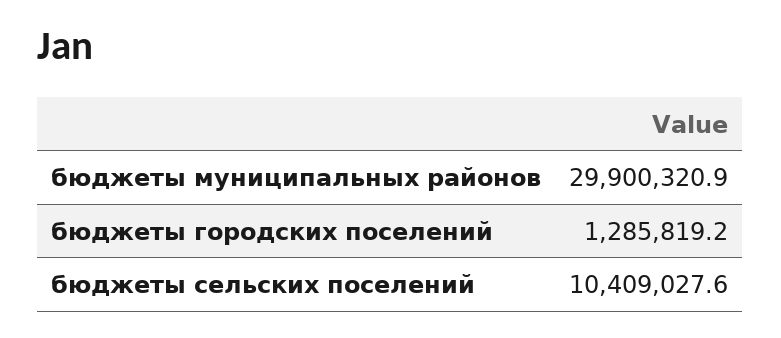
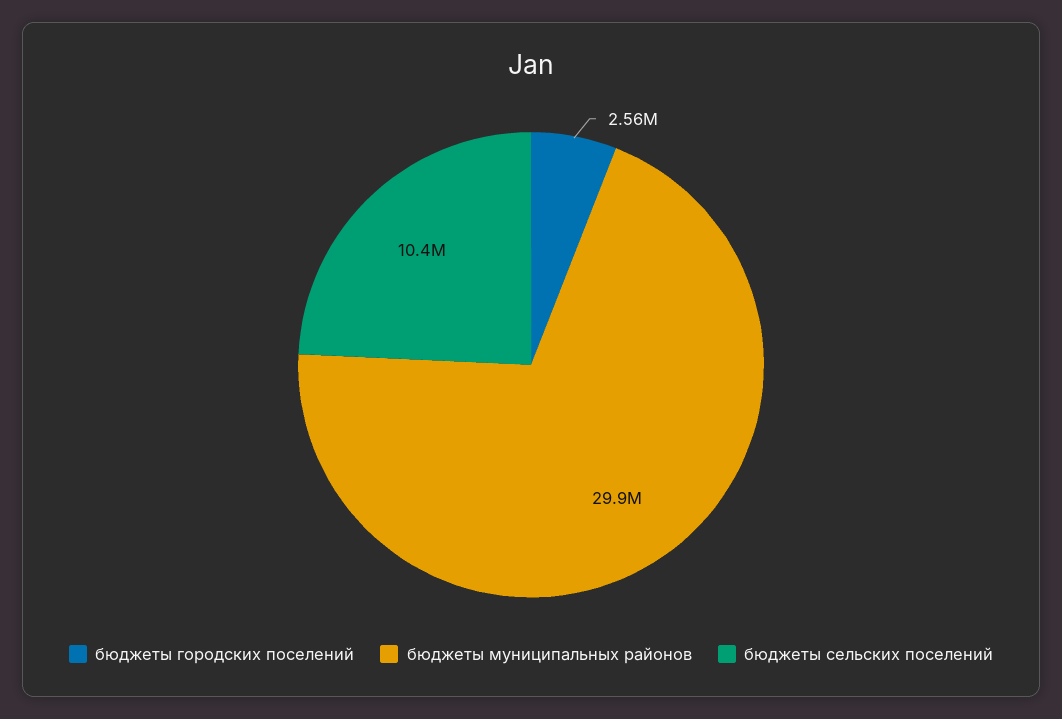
  {
    "бюджеты муниципальных районов": 29900320.9,
-   "бюджеты городских поселений": 1285819.2,
+   "бюджеты городских поселений": 2560000,
    "бюджеты сельских поселений": 10409027.6
  }

